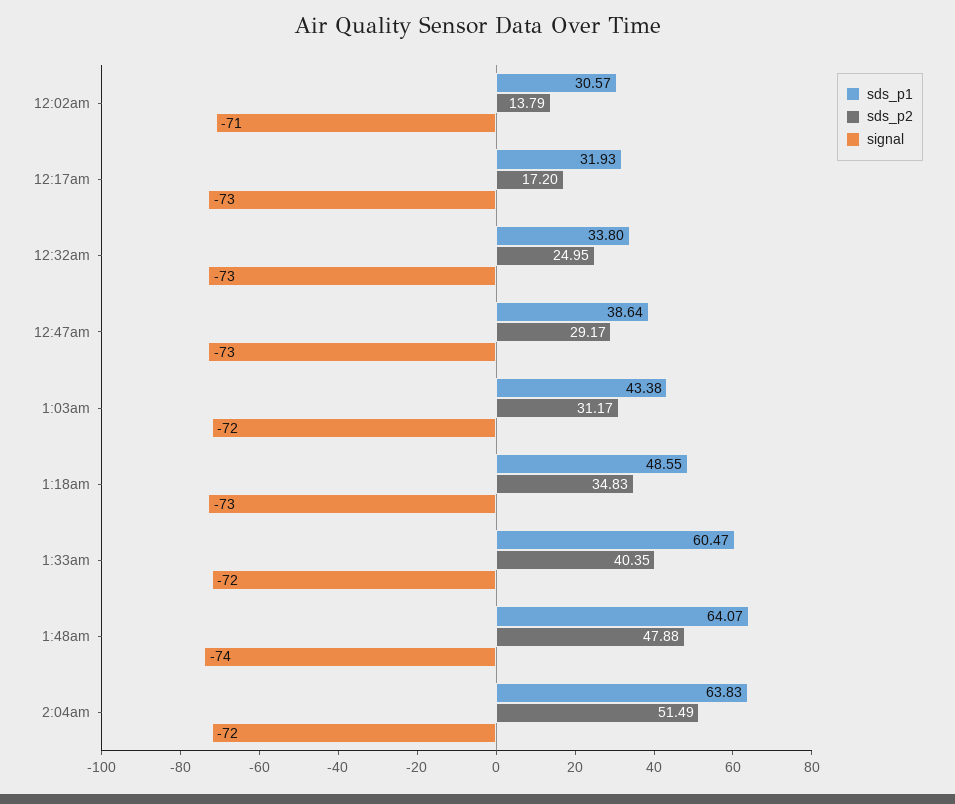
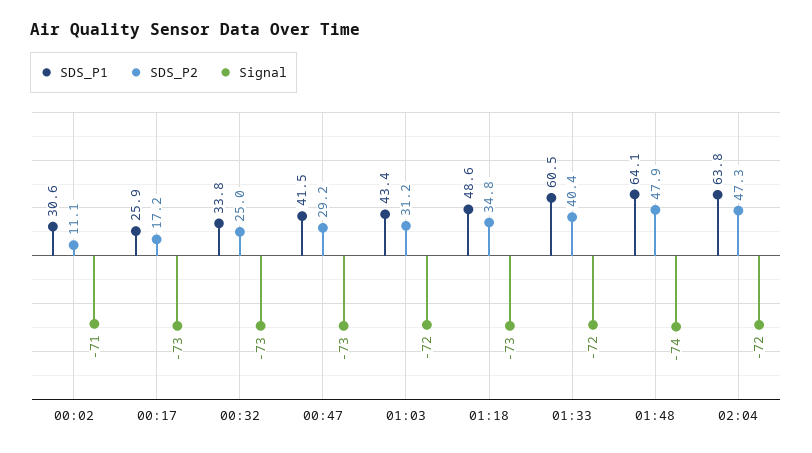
  {
    "sds_p1": {
      "12:02am": 30.57,
-     "12:17am": 31.93,
+     "12:17am": 25.9,
      "12:32am": 33.8,
-     "12:47am": 38.64,
+     "12:47am": 41.5,
      "1:03am": 43.38,
      "1:18am": 48.55,
      "1:33am": 60.47,
      "1:48am": 64.07,
      "2:04am": 63.83
    },
    "sds_p2": {
-     "12:02am": 13.79,
+     "12:02am": 11.1,
      "12:17am": 17.2,
      "12:32am": 24.95,
      "12:47am": 29.17,
      "1:03am": 31.17,
      "1:18am": 34.83,
      "1:33am": 40.35,
      "1:48am": 47.88,
-     "2:04am": 51.49
+     "2:04am": 47.3
    },
    "signal": {
      "12:02am": -71,
      "12:17am": -73,
      "12:32am": -73,
      "12:47am": -73,
      "1:03am": -72,
      "1:18am": -73,
      "1:33am": -72,
      "1:48am": -74,
      "2:04am": -72
    }
  }

